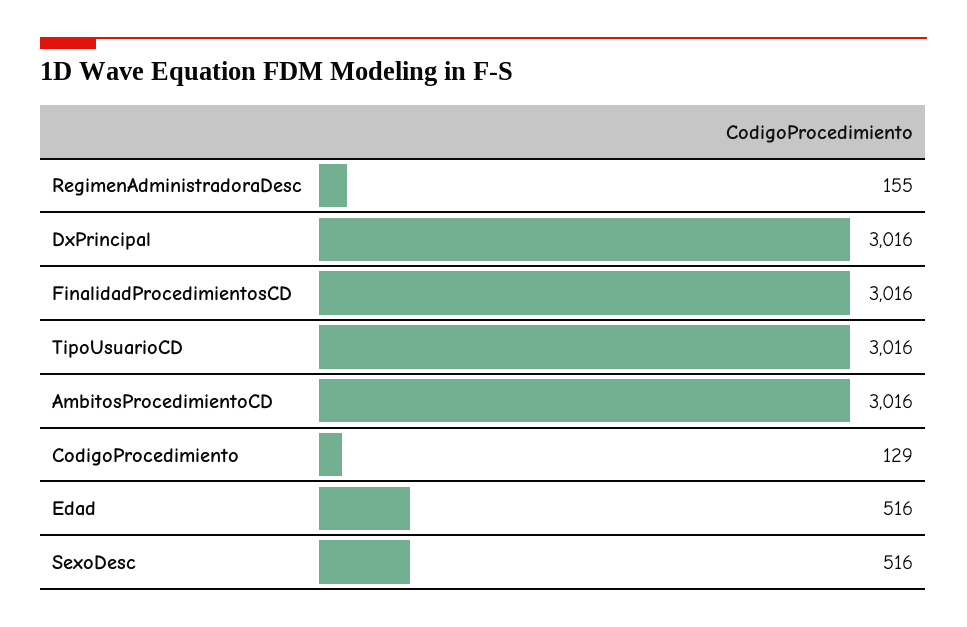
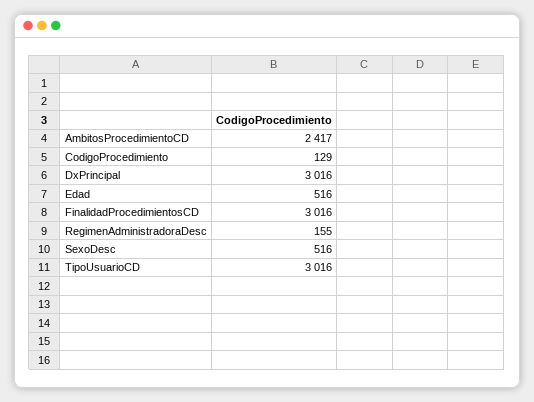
  {
    "RegimenAdministradoraDesc": 155,
    "DxPrincipal": 3016,
    "FinalidadProcedimientosCD": 3016,
    "TipoUsuarioCD": 3016,
-   "AmbitosProcedimientoCD": 3016,
+   "AmbitosProcedimientoCD": 2417,
    "CodigoProcedimiento": 129,
    "Edad": 516,
    "SexoDesc": 516
  }

